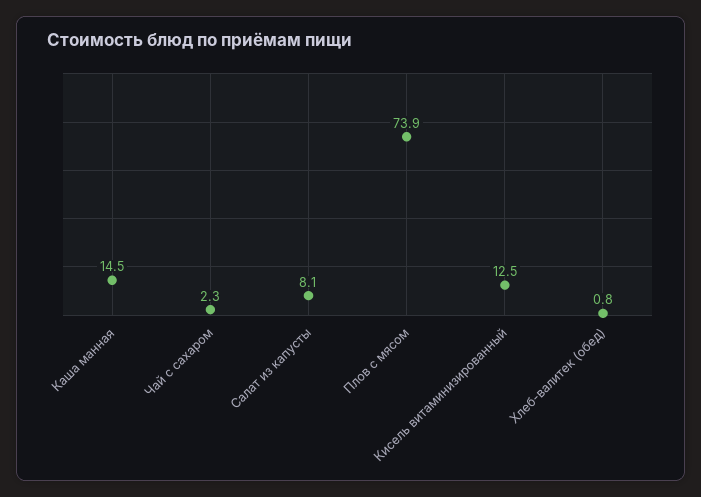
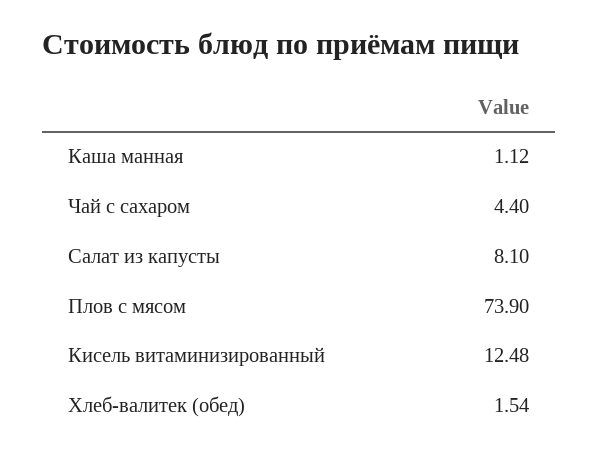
  {
-   "Каша манная": 14.5,
+   "Каша манная": 1.12,
-   "Чай с сахаром": 2.3,
+   "Чай с сахаром": 4.4,
    "Салат из капусты": 8.1,
    "Плов с мясом": 73.9,
    "Кисель витаминизированный": 12.48,
-   "Хлеб-валитек (обед)": 0.8
+   "Хлеб-валитек (обед)": 1.54
  }

